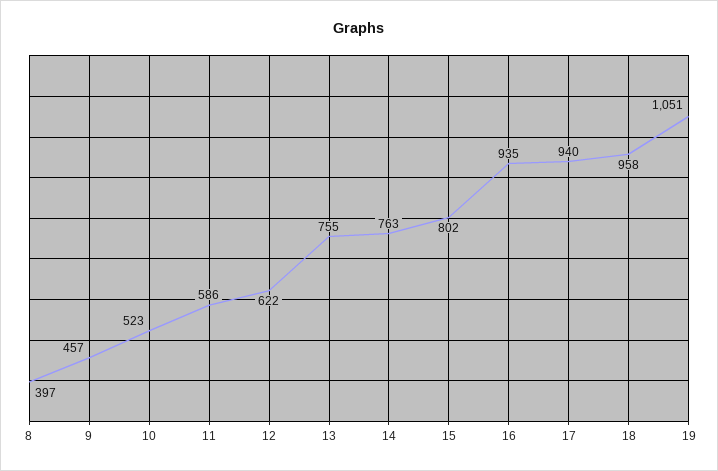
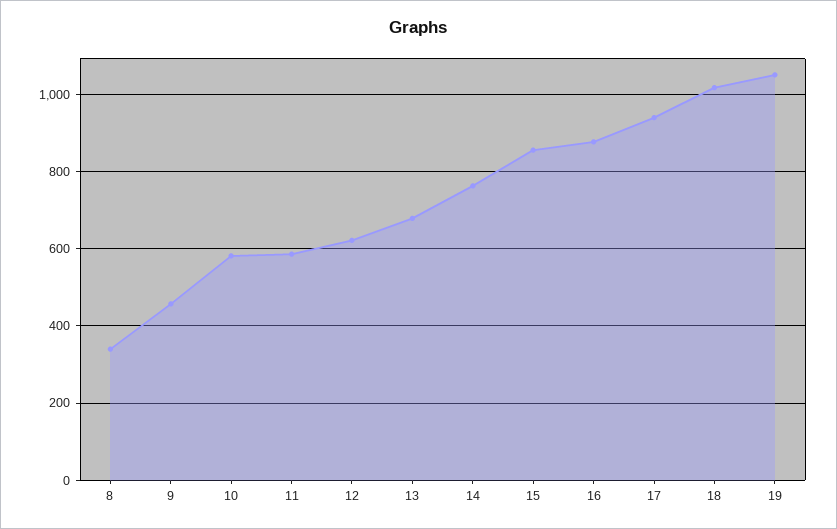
  {
-   "8": 397,
+   "8": 340,
    "9": 457,
-   "10": 523,
+   "10": 580,
    "11": 586,
    "12": 622,
-   "13": 755,
+   "13": 680,
    "14": 763,
-   "15": 802,
+   "15": 860,
-   "16": 935,
+   "16": 880,
    "17": 940,
-   "18": 958,
+   "18": 1020,
    "19": 1051
  }

